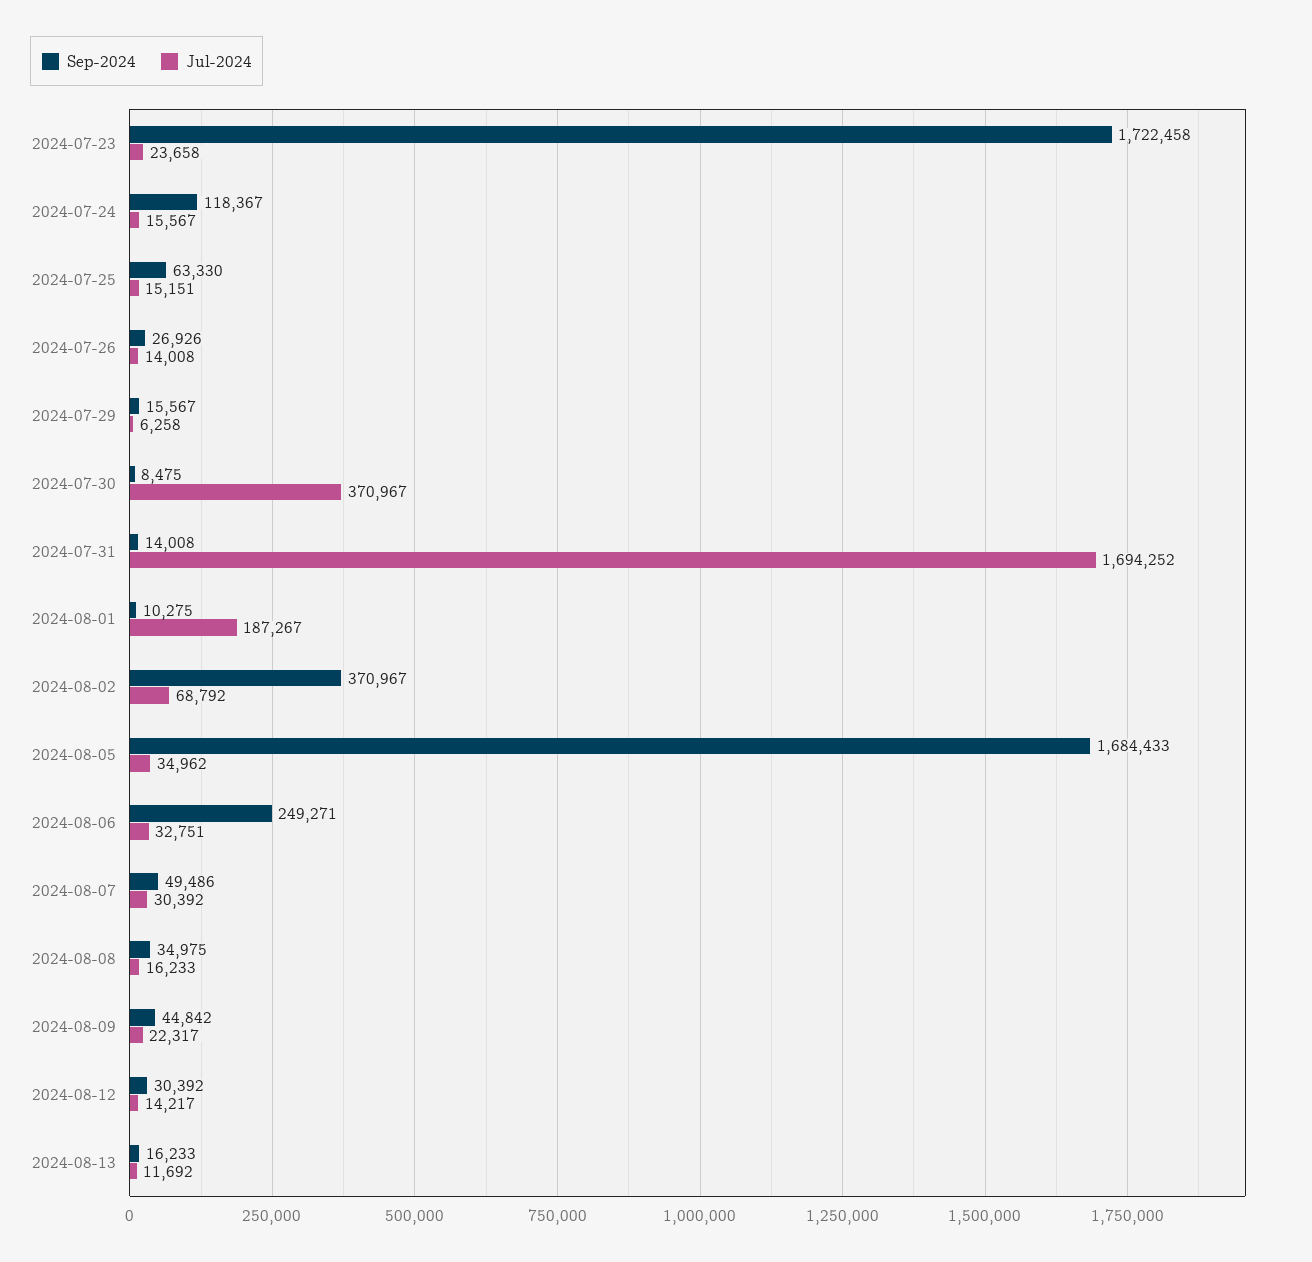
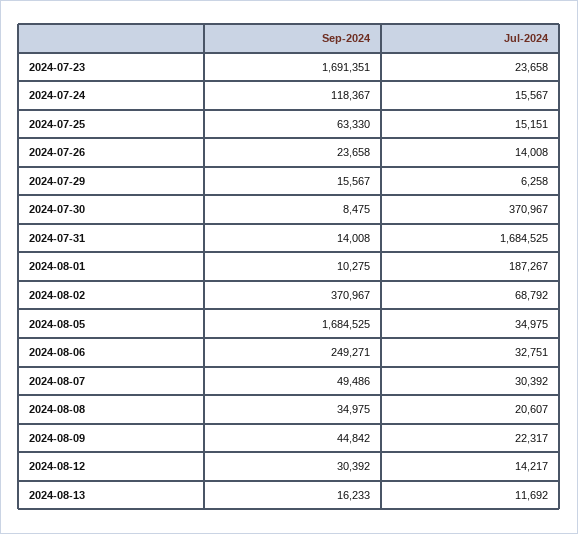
  {
    "Sep-2024": {
-     "2024-07-23": 1722458,
+     "2024-07-23": 1691351,
      "2024-07-24": 118367,
      "2024-07-25": 63330,
-     "2024-07-26": 26926,
+     "2024-07-26": 23658,
      "2024-07-29": 15567,
      "2024-07-30": 8475,
      "2024-07-31": 14008,
      "2024-08-01": 10275,
      "2024-08-02": 370967,
-     "2024-08-05": 1684433,
+     "2024-08-05": 1684525,
      "2024-08-06": 249271,
      "2024-08-07": 49486,
      "2024-08-08": 34975,
      "2024-08-09": 44842,
      "2024-08-12": 30392,
      "2024-08-13": 16233
    },
    "Jul-2024": {
      "2024-07-23": 23658,
      "2024-07-24": 15567,
      "2024-07-25": 15151,
      "2024-07-26": 14008,
      "2024-07-29": 6258,
      "2024-07-30": 370967,
-     "2024-07-31": 1694252,
+     "2024-07-31": 1684525,
      "2024-08-01": 187267,
      "2024-08-02": 68792,
-     "2024-08-05": 34962,
+     "2024-08-05": 34975,
      "2024-08-06": 32751,
      "2024-08-07": 30392,
-     "2024-08-08": 16233,
+     "2024-08-08": 20607,
      "2024-08-09": 22317,
      "2024-08-12": 14217,
      "2024-08-13": 11692
    }
  }

